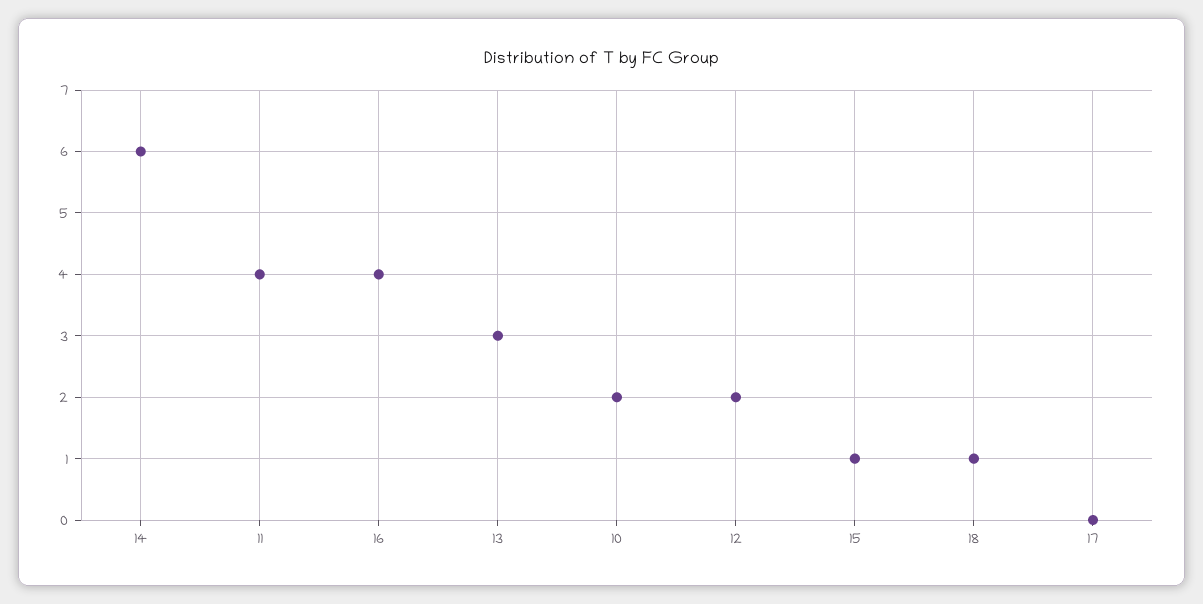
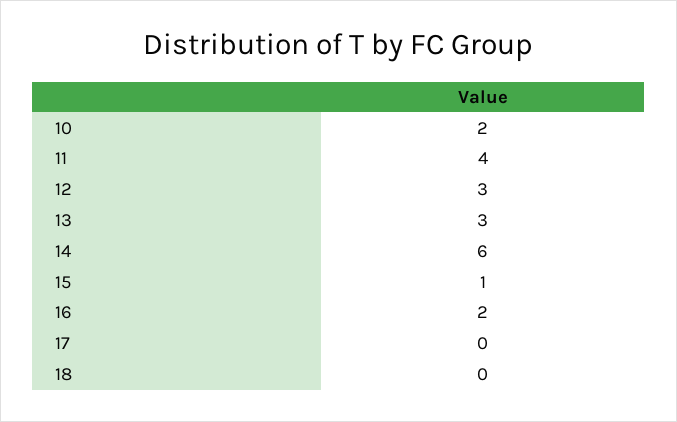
  {
    "14": 6,
    "11": 4,
-   "16": 4,
+   "16": 2,
    "13": 3,
    "10": 2,
-   "12": 2,
+   "12": 3,
    "15": 1,
-   "18": 1,
+   "18": 0,
    "17": 0
  }

